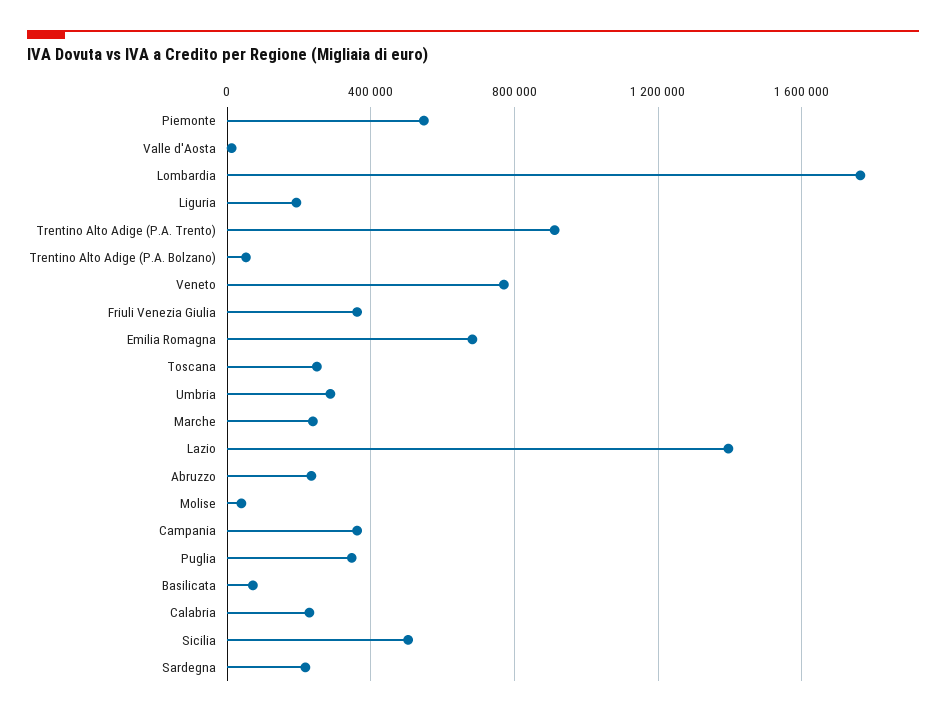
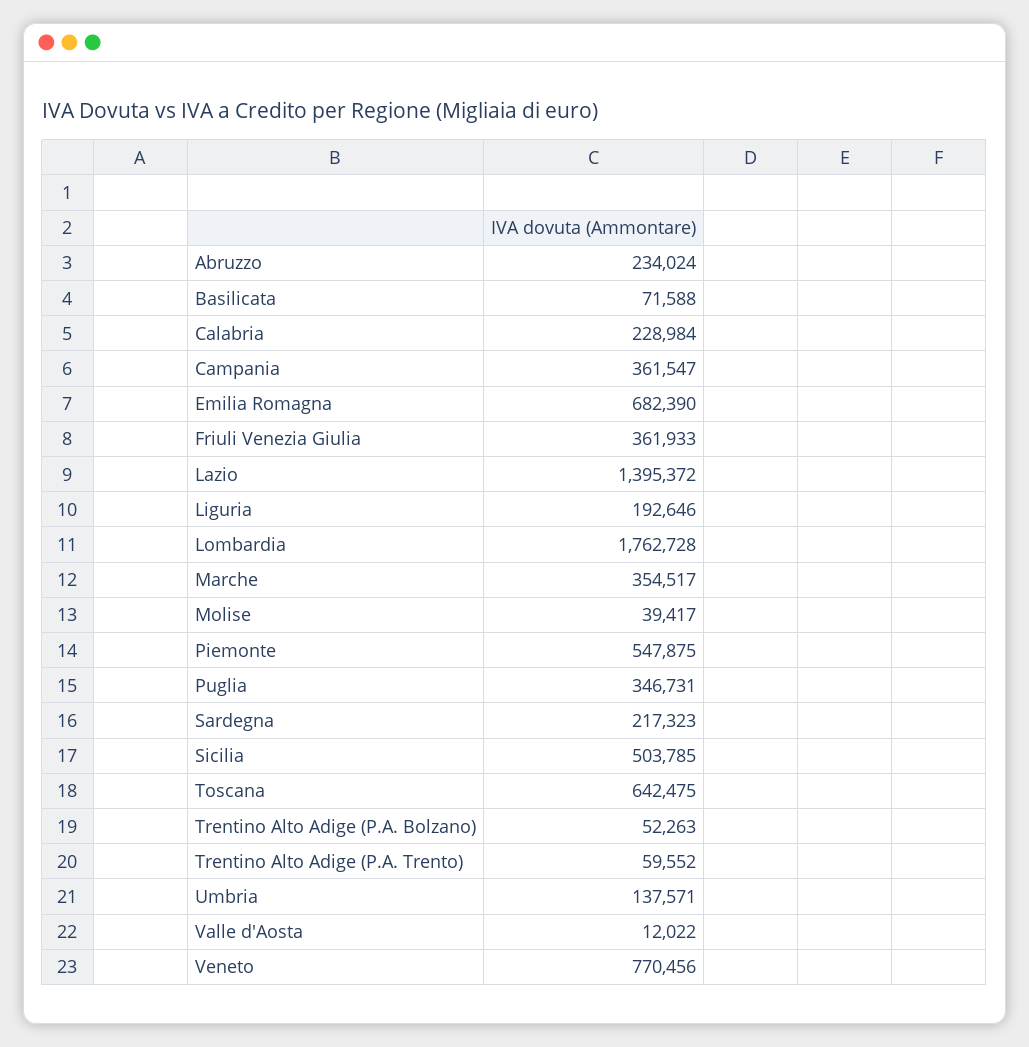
  {
    "Piemonte": 547875,
    "Valle d'Aosta": 12022,
    "Lombardia": 1762728,
    "Liguria": 192646,
-   "Trentino Alto Adige (P.A. Trento)": 900000,
+   "Trentino Alto Adige (P.A. Trento)": 59552,
    "Trentino Alto Adige (P.A. Bolzano)": 52263,
    "Veneto": 770456,
    "Friuli Venezia Giulia": 361933,
    "Emilia Romagna": 682390,
-   "Toscana": 250000,
+   "Toscana": 642475,
-   "Umbria": 300000,
+   "Umbria": 137571,
-   "Marche": 250000,
+   "Marche": 354517,
    "Lazio": 1395372,
    "Abruzzo": 234024,
    "Molise": 39417,
    "Campania": 361547,
    "Puglia": 346731,
    "Basilicata": 71588,
    "Calabria": 228984,
    "Sicilia": 503785,
    "Sardegna": 217323
  }

